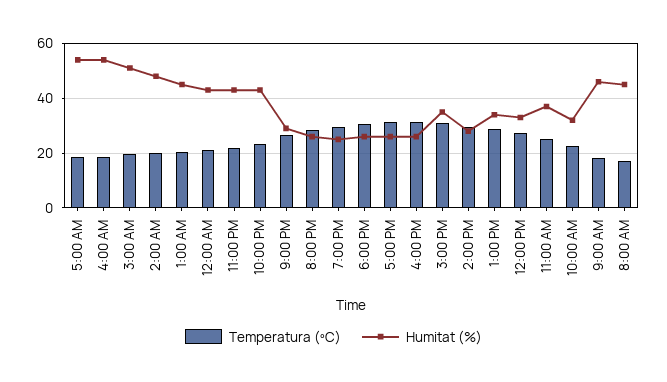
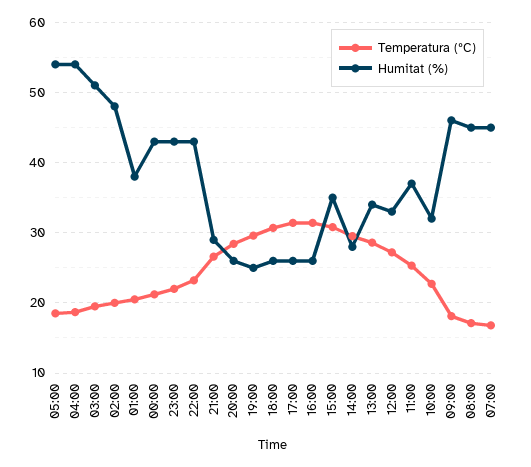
  {
    "Temperatura (ºC)": {
      "5:00 AM": 19,
      "4:00 AM": 19,
      "3:00 AM": 20,
      "2:00 AM": 20,
      "1:00 AM": 21,
      "12:00 AM": 21,
      "11:00 PM": 22,
      "10:00 PM": 23,
      "9:00 PM": 27,
      "8:00 PM": 28,
      "7:00 PM": 30,
      "6:00 PM": 31,
      "5:00 PM": 31,
      "4:00 PM": 31,
      "3:00 PM": 31,
      "2:00 PM": 30,
      "1:00 PM": 29,
      "12:00 PM": 27,
      "11:00 AM": 25,
      "10:00 AM": 23,
      "9:00 AM": 18,
-     "8:00 AM": 17
+     "8:00 AM": 17,
+     "07:00": 17
    },
    "Humitat (%)": {
      "5:00 AM": 54,
      "4:00 AM": 54,
      "3:00 AM": 51,
      "2:00 AM": 48,
-     "1:00 AM": 45,
+     "1:00 AM": 38,
      "12:00 AM": 43,
      "11:00 PM": 43,
      "10:00 PM": 43,
      "9:00 PM": 29,
      "8:00 PM": 26,
      "7:00 PM": 25,
      "6:00 PM": 26,
      "5:00 PM": 26,
      "4:00 PM": 26,
      "3:00 PM": 35,
      "2:00 PM": 28,
      "1:00 PM": 34,
      "12:00 PM": 33,
      "11:00 AM": 37,
      "10:00 AM": 32,
      "9:00 AM": 46,
-     "8:00 AM": 45
+     "8:00 AM": 45,
+     "07:00": 45
    }
  }

